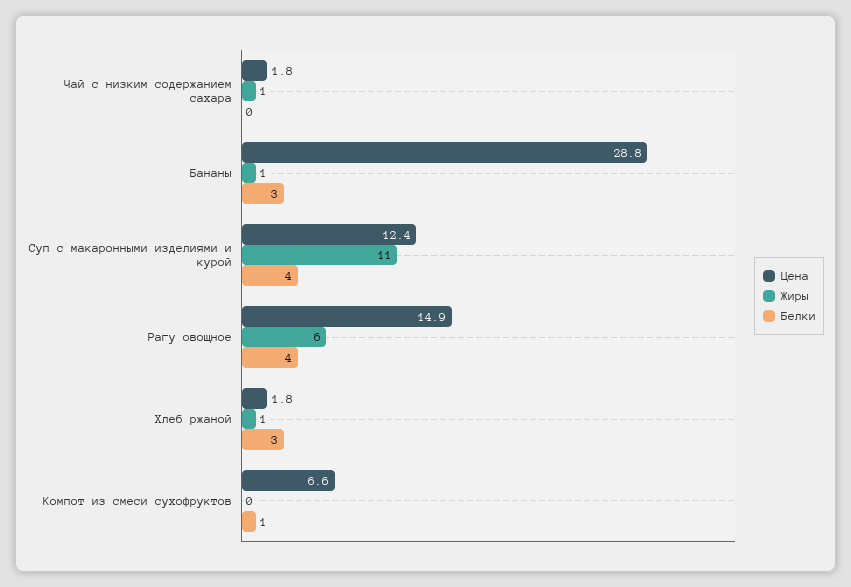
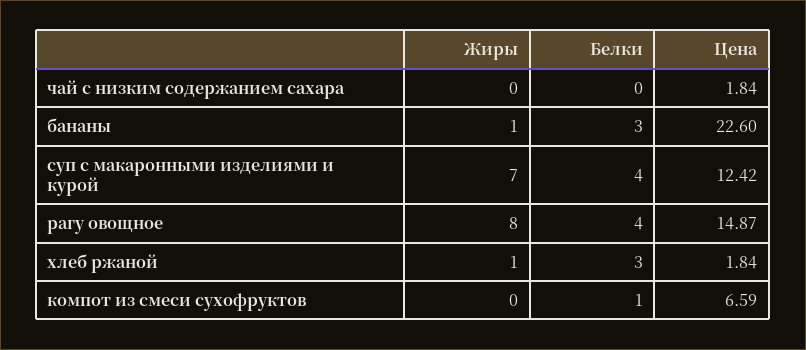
  {
    "Цена": {
      "Чай с низким содержанием сахара": 1.84,
-     "Бананы": 28.8,
+     "Бананы": 22.6,
      "Суп с макаронными изделиями и курой": 12.42,
      "Рагу овощное": 14.87,
      "Хлеб ржаной": 1.84,
      "Компот из смеси сухофруктов": 6.59
    },
    "Жиры": {
-     "Чай с низким содержанием сахара": 1,
+     "Чай с низким содержанием сахара": 0,
      "Бананы": 1,
-     "Суп с макаронными изделиями и курой": 11,
+     "Суп с макаронными изделиями и курой": 7,
-     "Рагу овощное": 6,
+     "Рагу овощное": 8,
      "Хлеб ржаной": 1,
      "Компот из смеси сухофруктов": 0
    },
    "Белки": {
      "Чай с низким содержанием сахара": 0,
      "Бананы": 3,
      "Суп с макаронными изделиями и курой": 4,
      "Рагу овощное": 4,
      "Хлеб ржаной": 3,
      "Компот из смеси сухофруктов": 1
    }
  }

